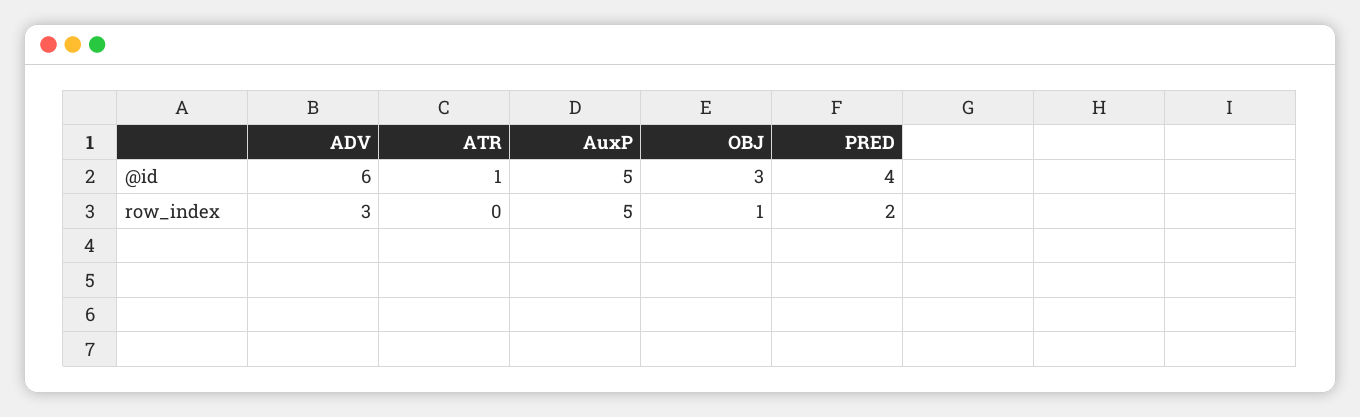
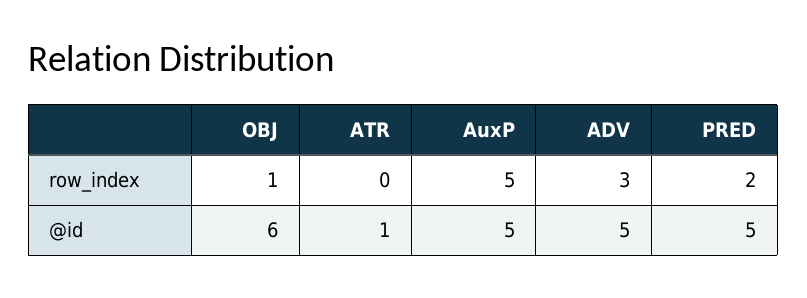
  {
    "ADV": {
-     "@id": 6,
+     "@id": 5,
      "row_index": 3
    },
    "ATR": {
      "@id": 1,
      "row_index": 0
    },
    "AuxP": {
      "@id": 5,
      "row_index": 5
    },
    "OBJ": {
-     "@id": 3,
+     "@id": 6,
      "row_index": 1
    },
    "PRED": {
-     "@id": 4,
+     "@id": 5,
      "row_index": 2
    }
  }

